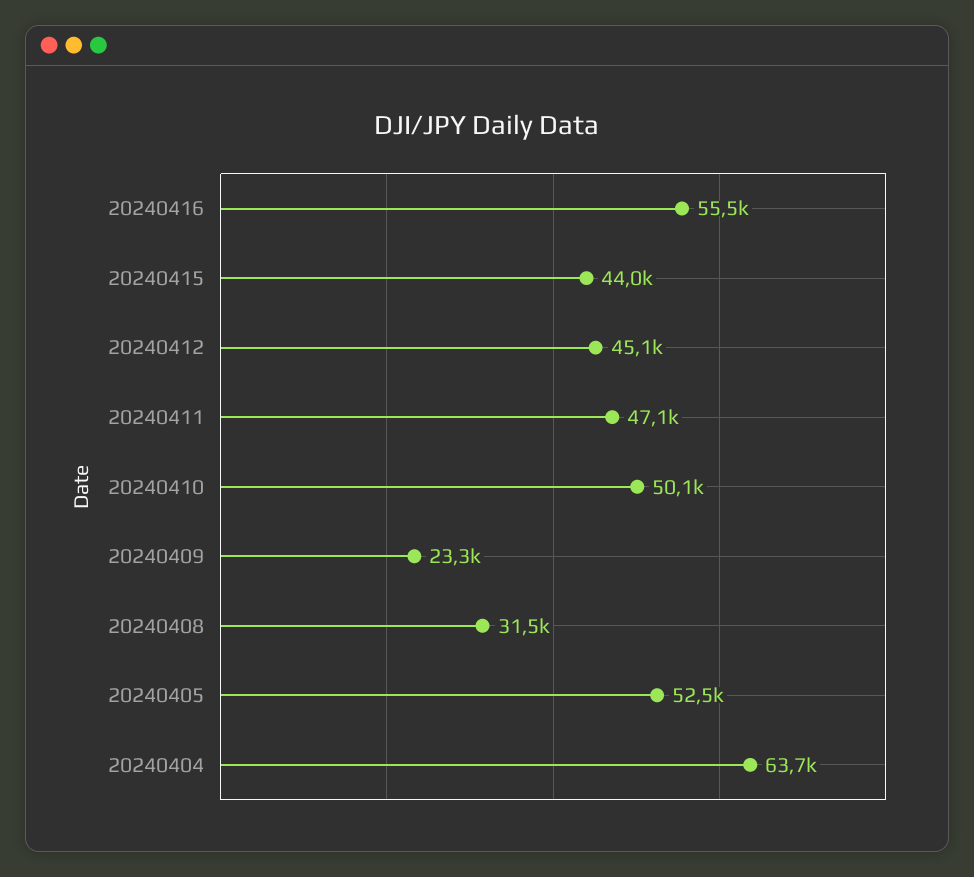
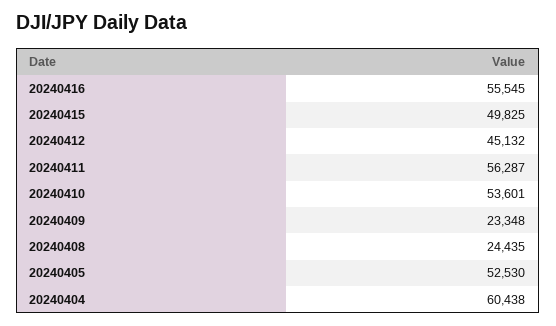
  {
    "20240416": 55545,
-   "20240415": 44000,
+   "20240415": 49825,
    "20240412": 45132,
-   "20240411": 47100,
+   "20240411": 56287,
-   "20240410": 50100,
+   "20240410": 53601,
    "20240409": 23348,
-   "20240408": 31500,
+   "20240408": 24435,
    "20240405": 52530,
-   "20240404": 63700
+   "20240404": 60438
  }

